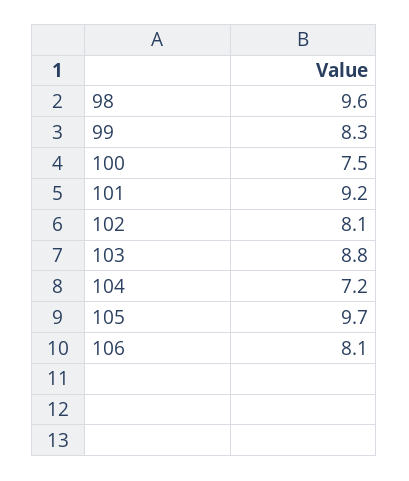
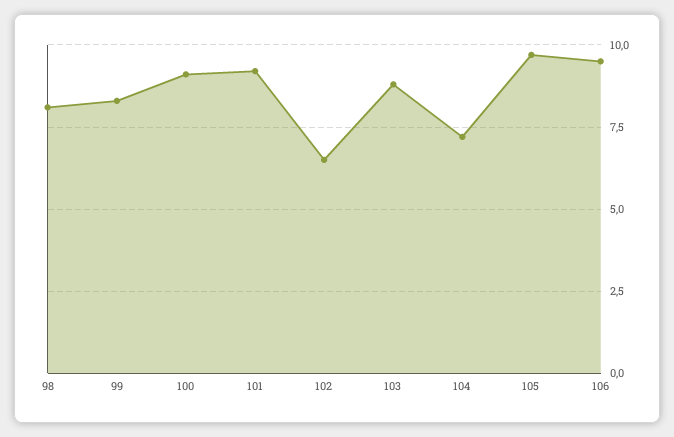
  {
-   "98": 9.6,
+   "98": 8,
    "99": 8.3,
-   "100": 7.5,
+   "100": 9,
    "101": 9.2,
-   "102": 8.1,
+   "102": 6.5,
    "103": 8.8,
    "104": 7.2,
    "105": 9.7,
-   "106": 8.1
+   "106": 9.5
  }

